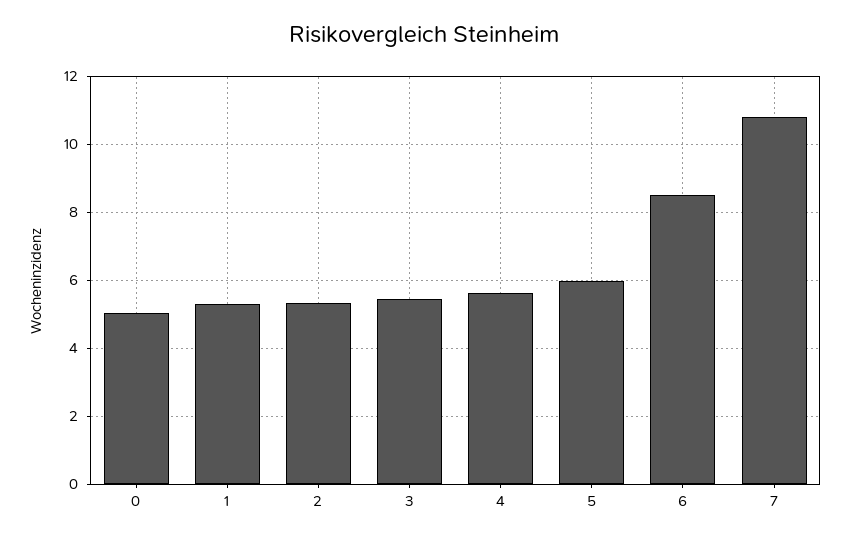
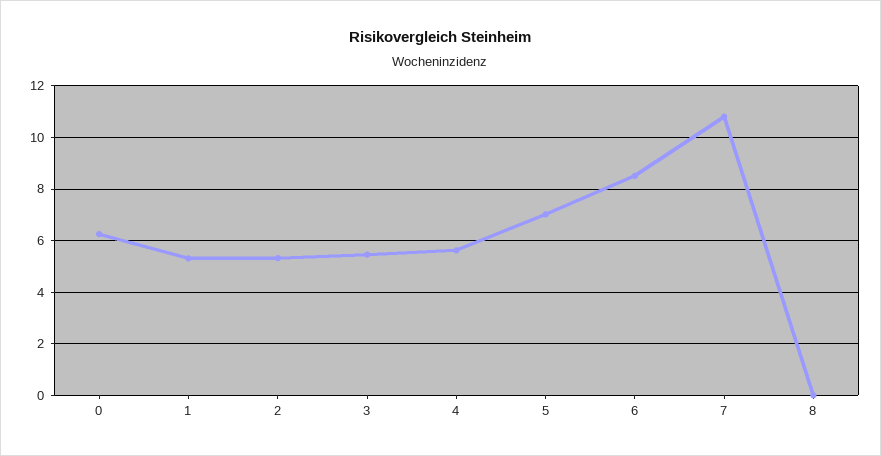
  {
-   "0": 5,
+   "0": 6.25,
    "1": 5.4,
    "2": 5.4,
    "3": 5.4,
    "4": 5.6,
-   "5": 6,
+   "5": 7,
    "6": 8.6,
-   "7": 10.8
+   "7": 10.8,
+   "8": 0
  }

